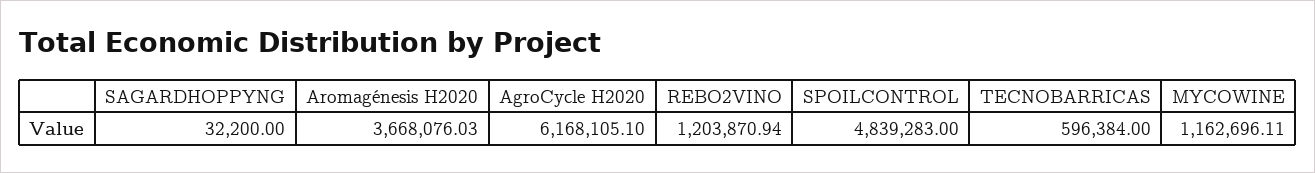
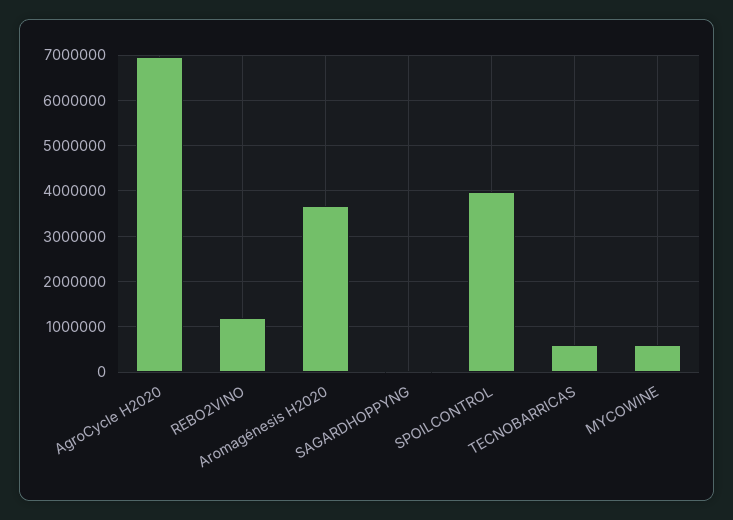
  {
    "SAGARDHOPPYNG": 32200,
    "Aromagénesis H2020": 3668076.03,
-   "AgroCycle H2020": 6168105.1,
+   "AgroCycle H2020": 7000000,
    "REBO2VINO": 1203870.94,
-   "SPOILCONTROL": 4839283,
+   "SPOILCONTROL": 4000000,
    "TECNOBARRICAS": 596384,
-   "MYCOWINE": 1162696.11
+   "MYCOWINE": 600000
  }

